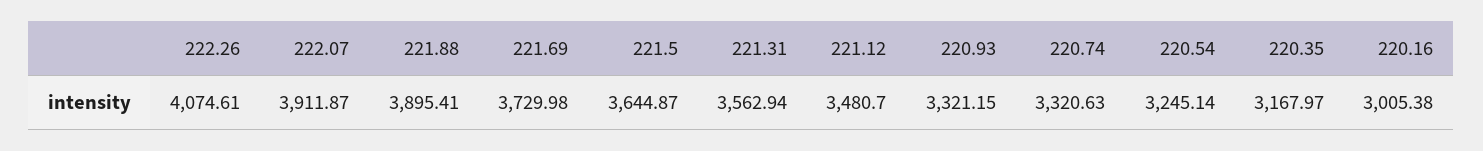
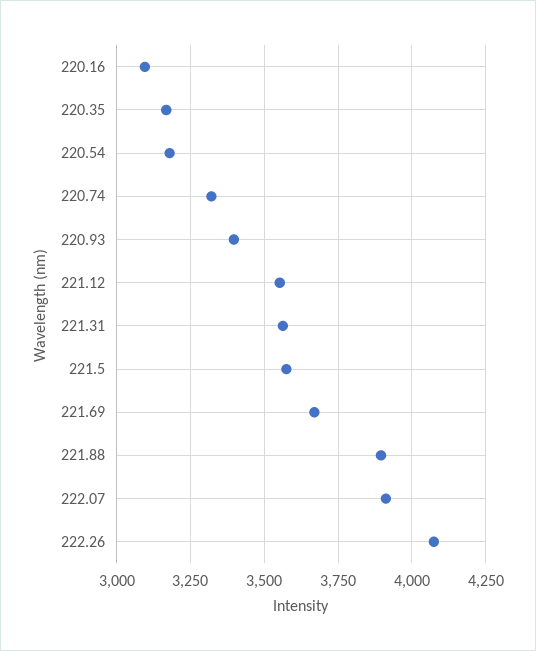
  {
    "222.26": 4074.61,
    "222.07": 3911.87,
    "221.88": 3895.41,
-   "221.69": 3729.98,
+   "221.69": 3675,
-   "221.5": 3644.87,
+   "221.5": 3575,
    "221.31": 3562.94,
-   "221.12": 3480.7,
+   "221.12": 3550,
-   "220.93": 3321.15,
+   "220.93": 3400,
    "220.74": 3320.63,
-   "220.54": 3245.14,
+   "220.54": 3175,
    "220.35": 3167.97,
-   "220.16": 3005.38
+   "220.16": 3100
  }

